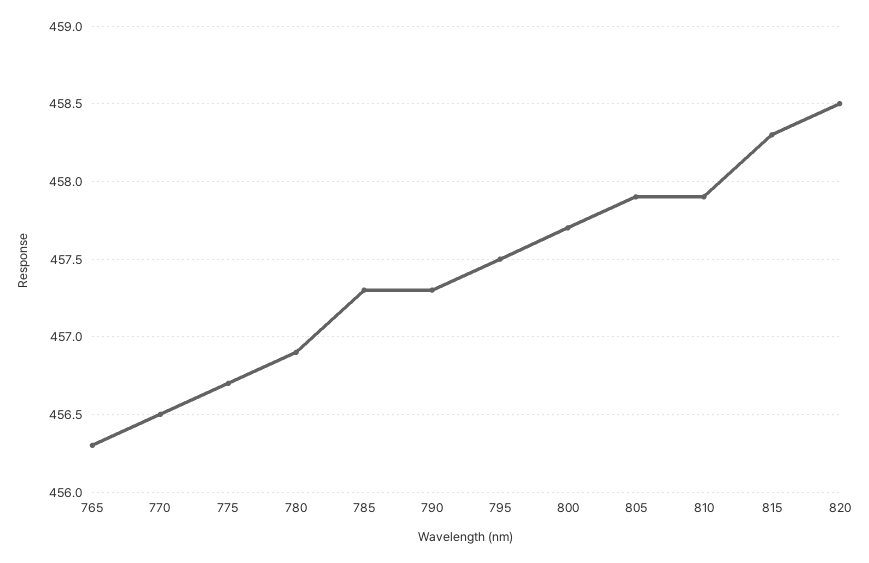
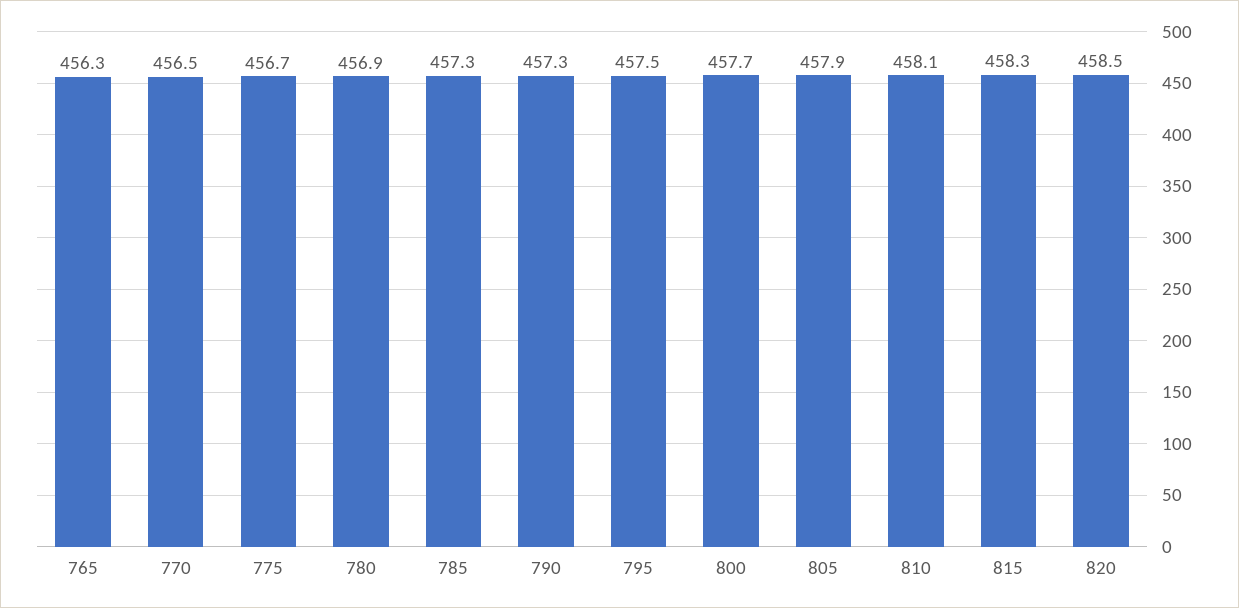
  {
    "765": 456.3,
    "770": 456.5,
    "775": 456.7,
    "780": 456.9,
    "785": 457.3,
    "790": 457.3,
    "795": 457.5,
    "800": 457.7,
    "805": 457.9,
-   "810": 457.9,
+   "810": 458.1,
    "815": 458.3,
    "820": 458.5
  }

